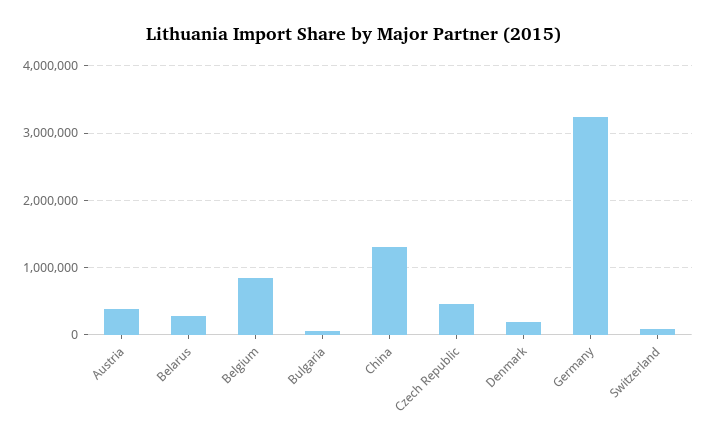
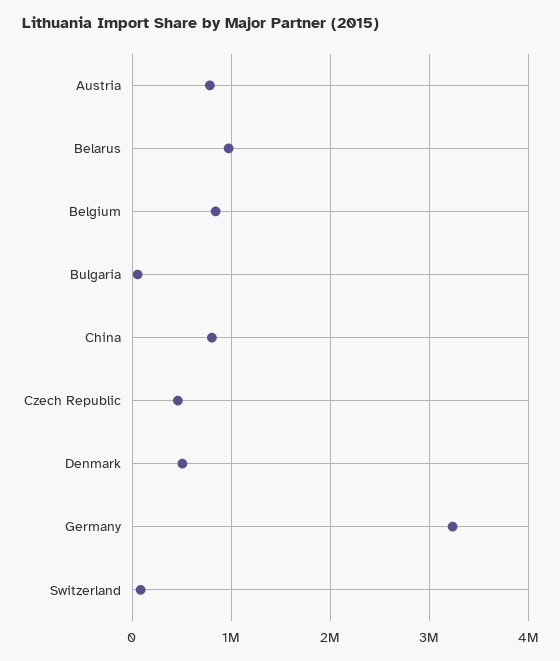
  {
-   "Austria": 400000,
+   "Austria": 800000,
-   "Belarus": 300000,
+   "Belarus": 1000000,
    "Belgium": 800000,
    "Bulgaria": 100000,
-   "China": 1300000,
+   "China": 800000,
    "Czech Republic": 500000,
-   "Denmark": 200000,
+   "Denmark": 500000,
    "Germany": 3200000,
    "Switzerland": 100000
  }

